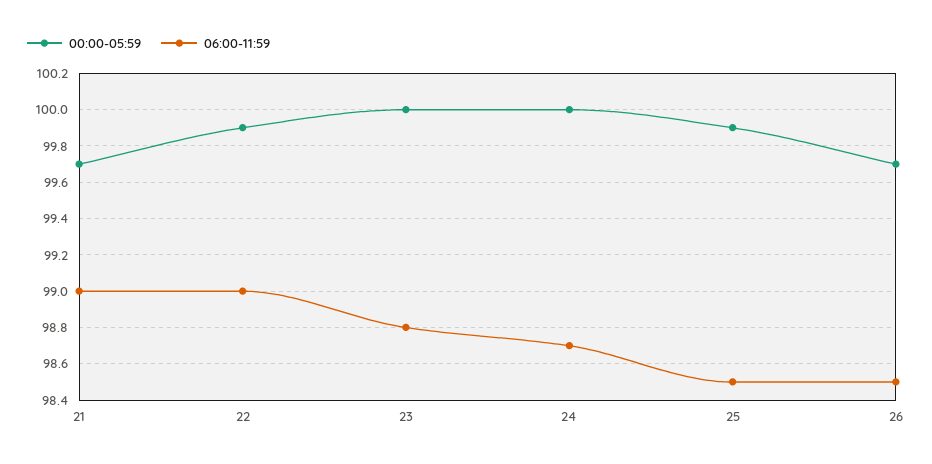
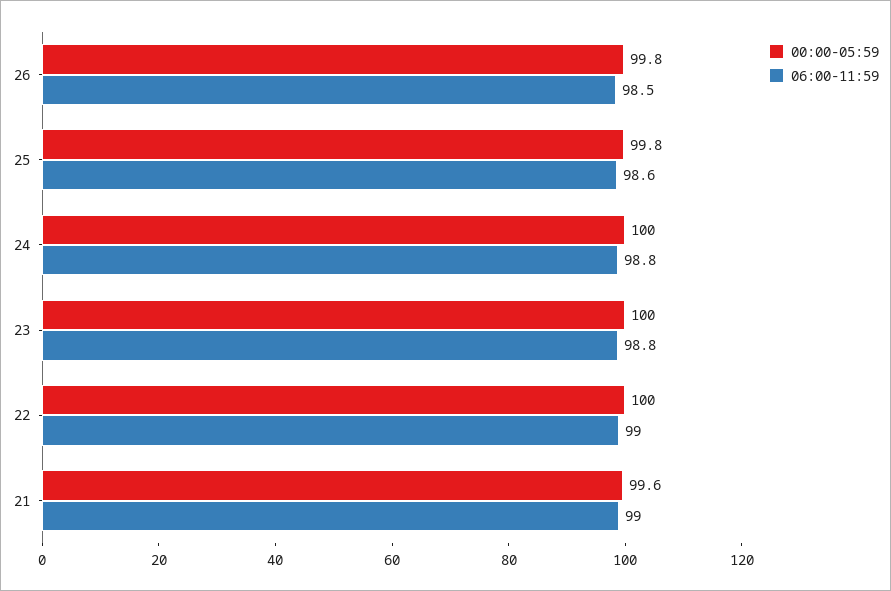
  {
    "00:00-05:59": {
-     "21": 99.7,
+     "21": 99.6,
-     "22": 99.9,
+     "22": 100,
      "23": 100,
      "24": 100,
-     "25": 99.9,
+     "25": 99.8,
-     "26": 99.7
+     "26": 99.8
    },
    "06:00-11:59": {
      "21": 99,
      "22": 99,
      "23": 98.8,
-     "24": 98.7,
+     "24": 98.8,
-     "25": 98.5,
+     "25": 98.6,
      "26": 98.5
    }
  }

